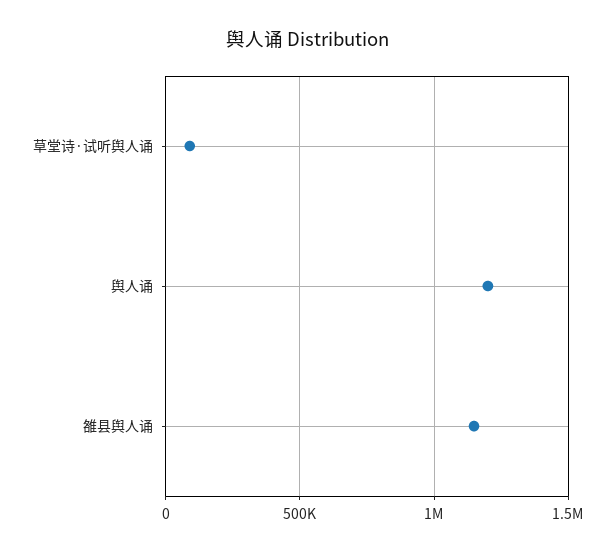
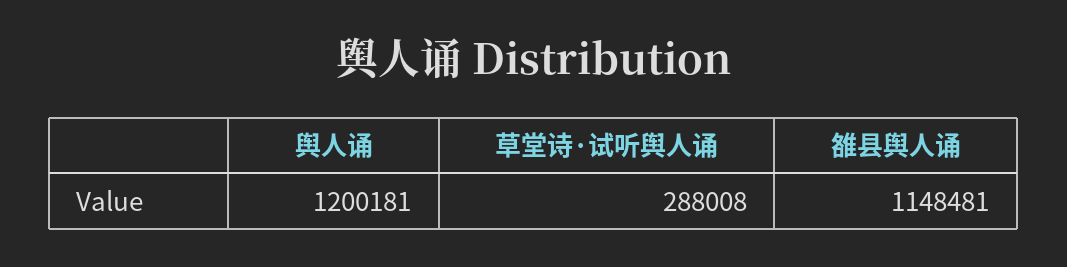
  {
-   "草堂诗·试听舆人诵": 100000,
+   "草堂诗·试听舆人诵": 288008,
    "舆人诵": 1200181,
    "雒县舆人诵": 1148481
  }

